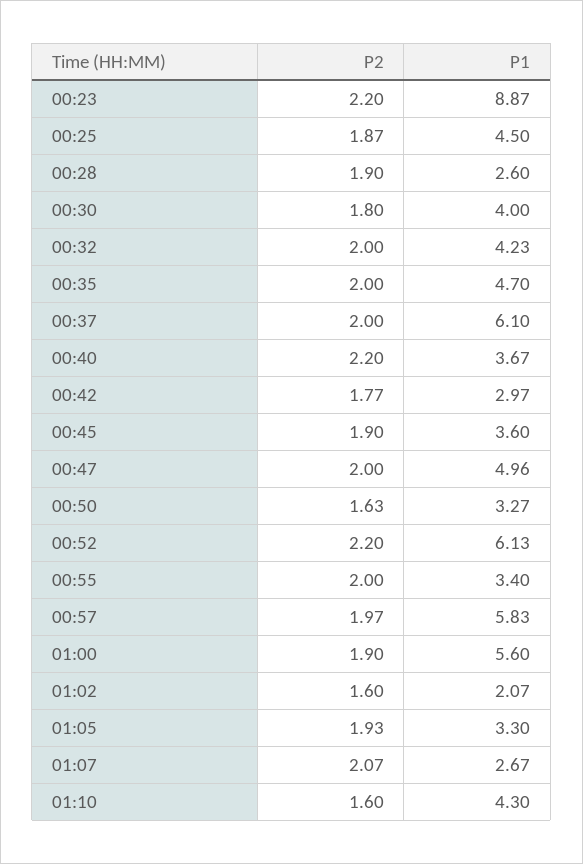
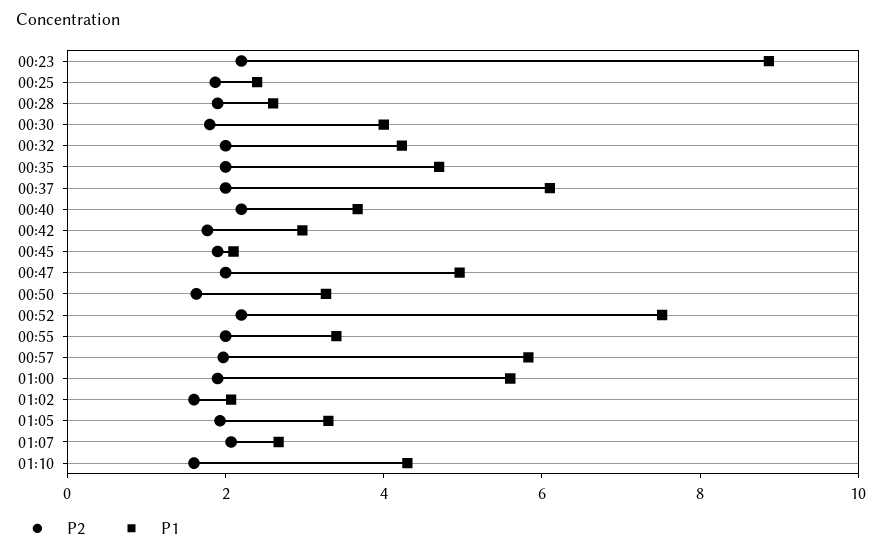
  {
    "P2": {
      "00:23": 2.2,
      "00:25": 1.87,
      "00:28": 1.9,
      "00:30": 1.8,
      "00:32": 2,
      "00:35": 2,
      "00:37": 2,
      "00:40": 2.2,
      "00:42": 1.77,
      "00:45": 1.9,
      "00:47": 2,
      "00:50": 1.63,
      "00:52": 2.2,
      "00:55": 2,
      "00:57": 1.97,
      "01:00": 1.9,
      "01:02": 1.6,
      "01:05": 1.93,
      "01:07": 2.07,
      "01:10": 1.6
    },
    "P1": {
      "00:23": 8.87,
-     "00:25": 4.5,
+     "00:25": 2.5,
      "00:28": 2.6,
      "00:30": 4,
      "00:32": 4.23,
      "00:35": 4.7,
      "00:37": 6.1,
      "00:40": 3.67,
      "00:42": 2.97,
-     "00:45": 3.6,
+     "00:45": 2,
      "00:47": 4.96,
      "00:50": 3.27,
-     "00:52": 6.13,
+     "00:52": 7.5,
      "00:55": 3.4,
      "00:57": 5.83,
      "01:00": 5.6,
      "01:02": 2.07,
      "01:05": 3.3,
      "01:07": 2.67,
      "01:10": 4.3
    }
  }

